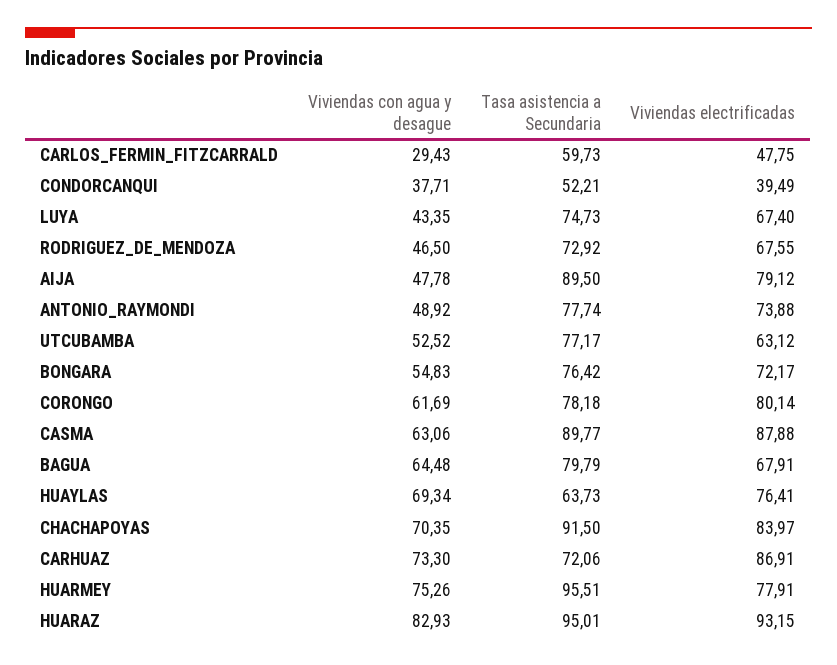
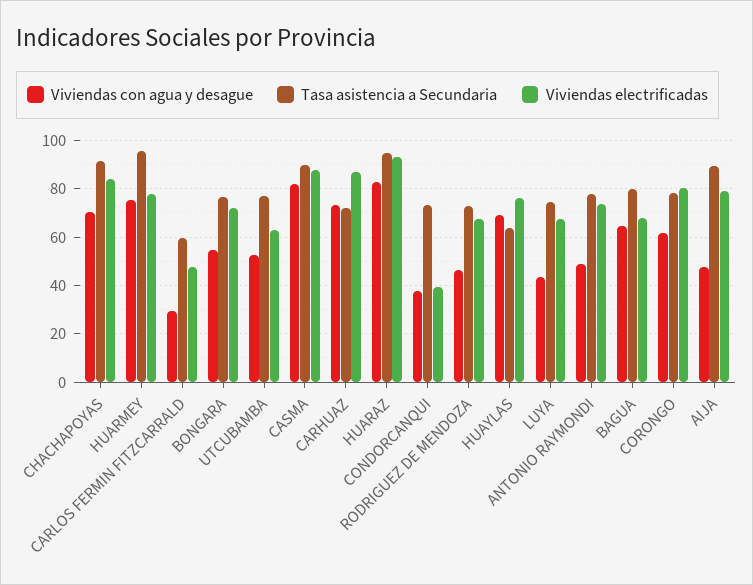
  {
    "Viviendas con agua y desague": {
      "CARLOS_FERMIN_FITZCARRALD": 29.43,
      "CONDORCANQUI": 37.71,
      "LUYA": 43.35,
      "RODRIGUEZ_DE_MENDOZA": 46.5,
      "AIJA": 47.78,
      "ANTONIO_RAYMONDI": 48.92,
      "UTCUBAMBA": 52.52,
      "BONGARA": 54.83,
      "CORONGO": 61.69,
-     "CASMA": 63.06,
+     "CASMA": 82.5,
      "BAGUA": 64.48,
      "HUAYLAS": 69.34,
      "CHACHAPOYAS": 70.35,
      "CARHUAZ": 73.3,
      "HUARMEY": 75.26,
      "HUARAZ": 82.93
    },
    "Tasa asistencia a Secundaria": {
      "CARLOS_FERMIN_FITZCARRALD": 59.73,
-     "CONDORCANQUI": 52.21,
+     "CONDORCANQUI": 72.5,
      "LUYA": 74.73,
      "RODRIGUEZ_DE_MENDOZA": 72.92,
      "AIJA": 89.5,
      "ANTONIO_RAYMONDI": 77.74,
      "UTCUBAMBA": 77.17,
      "BONGARA": 76.42,
      "CORONGO": 78.18,
      "CASMA": 89.77,
      "BAGUA": 79.79,
      "HUAYLAS": 63.73,
      "CHACHAPOYAS": 91.5,
      "CARHUAZ": 72.06,
      "HUARMEY": 95.51,
      "HUARAZ": 95.01
    },
    "Viviendas electrificadas": {
      "CARLOS_FERMIN_FITZCARRALD": 47.75,
      "CONDORCANQUI": 39.49,
      "LUYA": 67.4,
      "RODRIGUEZ_DE_MENDOZA": 67.55,
      "AIJA": 79.12,
      "ANTONIO_RAYMONDI": 73.88,
      "UTCUBAMBA": 63.12,
      "BONGARA": 72.17,
      "CORONGO": 80.14,
      "CASMA": 87.88,
      "BAGUA": 67.91,
      "HUAYLAS": 76.41,
      "CHACHAPOYAS": 83.97,
      "CARHUAZ": 86.91,
      "HUARMEY": 77.91,
      "HUARAZ": 93.15
    }
  }

